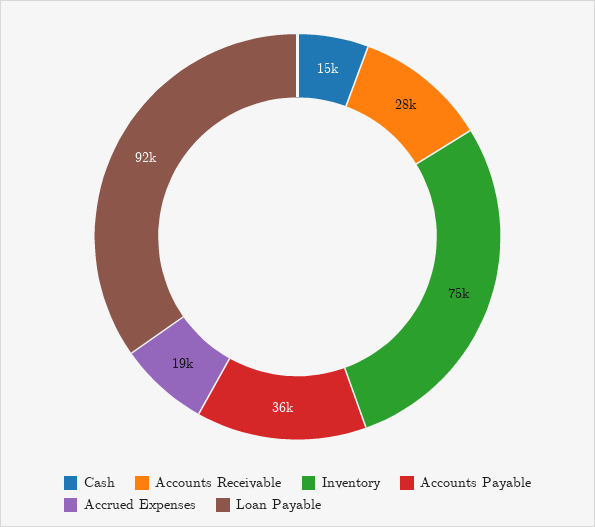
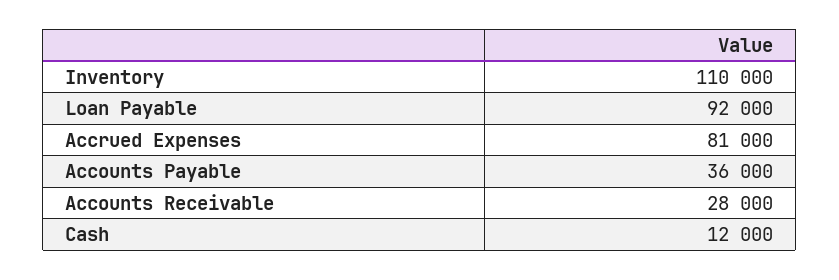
  {
-   "Cash": 15000,
+   "Cash": 12000,
    "Accounts Receivable": 28000,
-   "Inventory": 75000,
+   "Inventory": 110000,
    "Accounts Payable": 36000,
-   "Accrued Expenses": 19000,
+   "Accrued Expenses": 81000,
    "Loan Payable": 92000
  }

